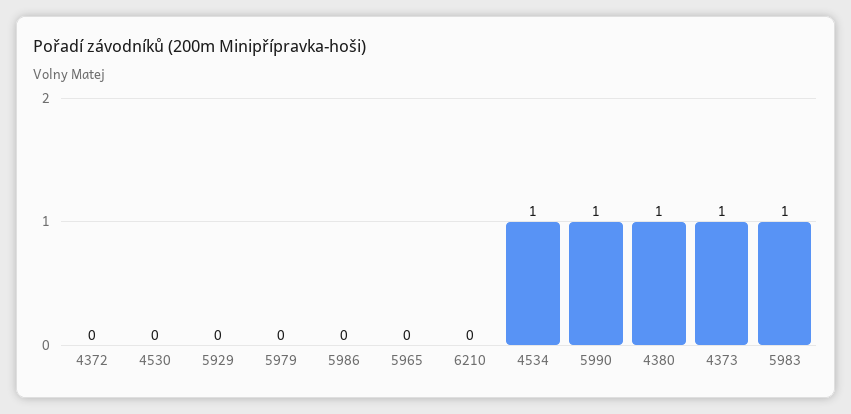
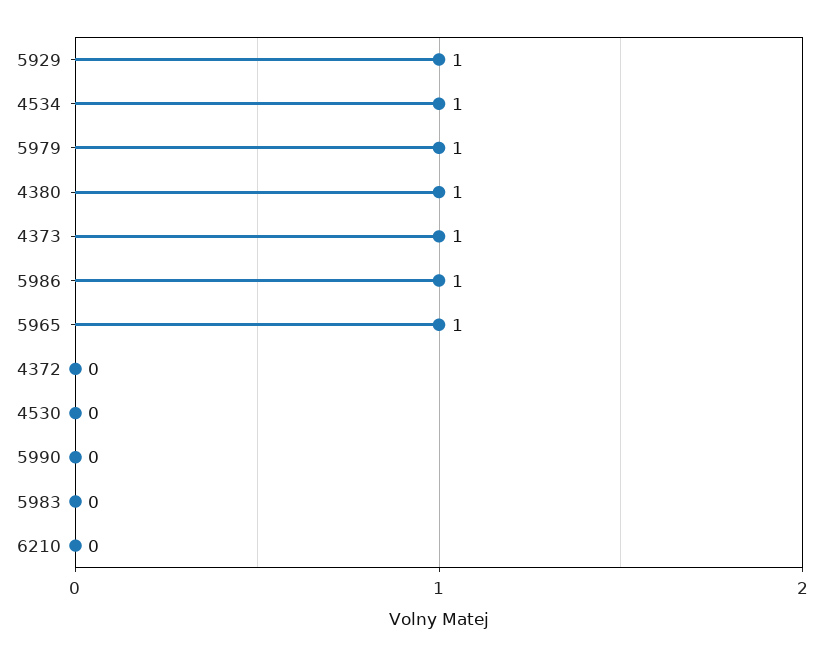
  {
    "4372": 0,
    "4530": 0,
-   "5929": 0,
+   "5929": 1,
-   "5979": 0,
+   "5979": 1,
-   "5986": 0,
+   "5986": 1,
-   "5965": 0,
+   "5965": 1,
    "6210": 0,
    "4534": 1,
-   "5990": 1,
+   "5990": 0,
    "4380": 1,
    "4373": 1,
-   "5983": 1
+   "5983": 0
  }

